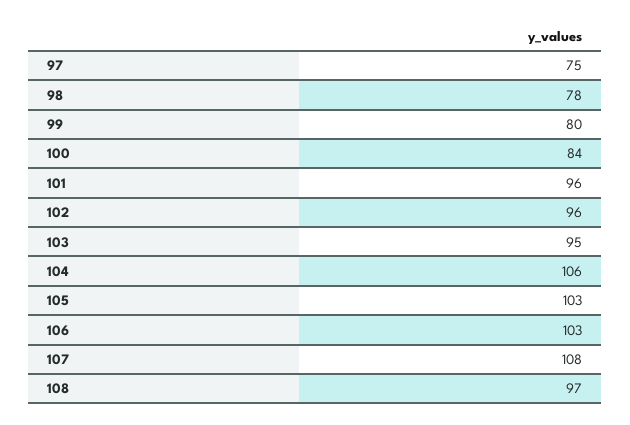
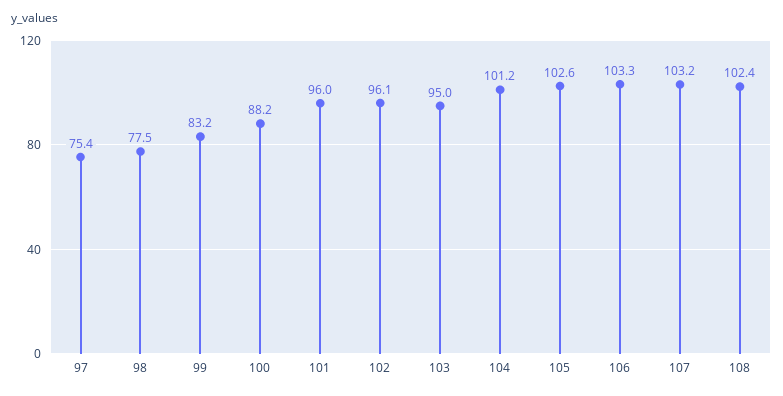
  {
    "97": 75.4,
    "98": 77.5,
-   "99": 80,
+   "99": 83.2,
-   "100": 84,
+   "100": 88.2,
    "101": 96,
    "102": 96.1,
    "103": 95,
-   "104": 106,
+   "104": 101.2,
    "105": 102.6,
    "106": 103.3,
-   "107": 108,
+   "107": 103.2,
-   "108": 97
+   "108": 102.4
  }

